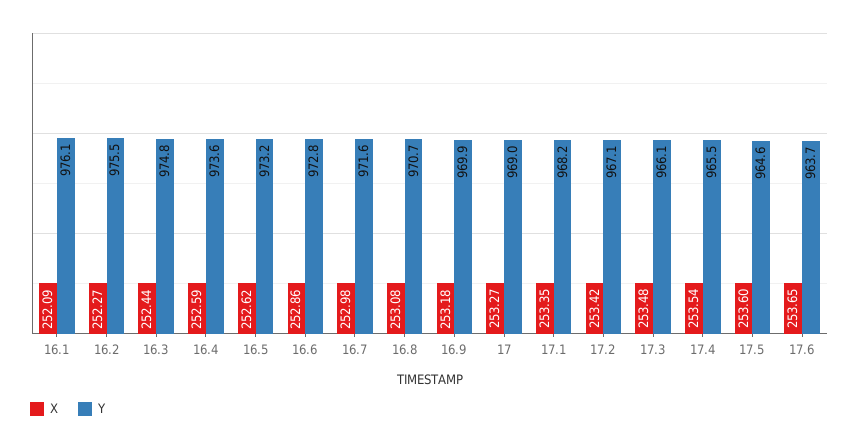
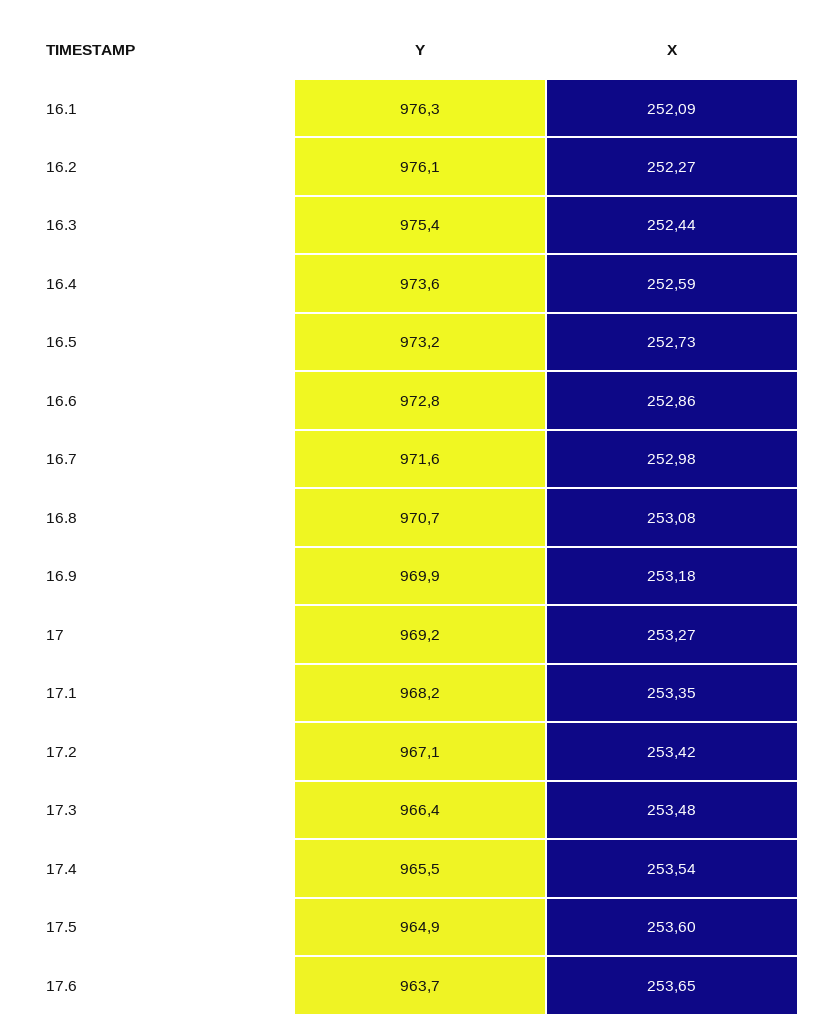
  {
    "X": {
      "16.1": 252.09,
      "16.2": 252.27,
      "16.3": 252.44,
      "16.4": 252.59,
-     "16.5": 252.62,
+     "16.5": 252.73,
      "16.6": 252.86,
      "16.7": 252.98,
      "16.8": 253.08,
      "16.9": 253.18,
      "17": 253.27,
      "17.1": 253.35,
      "17.2": 253.42,
      "17.3": 253.48,
      "17.4": 253.54,
      "17.5": 253.6,
      "17.6": 253.65
    },
    "Y": {
-     "16.1": 976.1,
+     "16.1": 976.3,
-     "16.2": 975.5,
+     "16.2": 976.1,
-     "16.3": 974.8,
+     "16.3": 975.4,
      "16.4": 973.6,
      "16.5": 973.2,
      "16.6": 972.8,
      "16.7": 971.6,
      "16.8": 970.7,
      "16.9": 969.9,
-     "17": 969,
+     "17": 969.2,
      "17.1": 968.2,
      "17.2": 967.1,
-     "17.3": 966.1,
+     "17.3": 966.4,
      "17.4": 965.5,
-     "17.5": 964.6,
+     "17.5": 964.9,
      "17.6": 963.7
    }
  }

